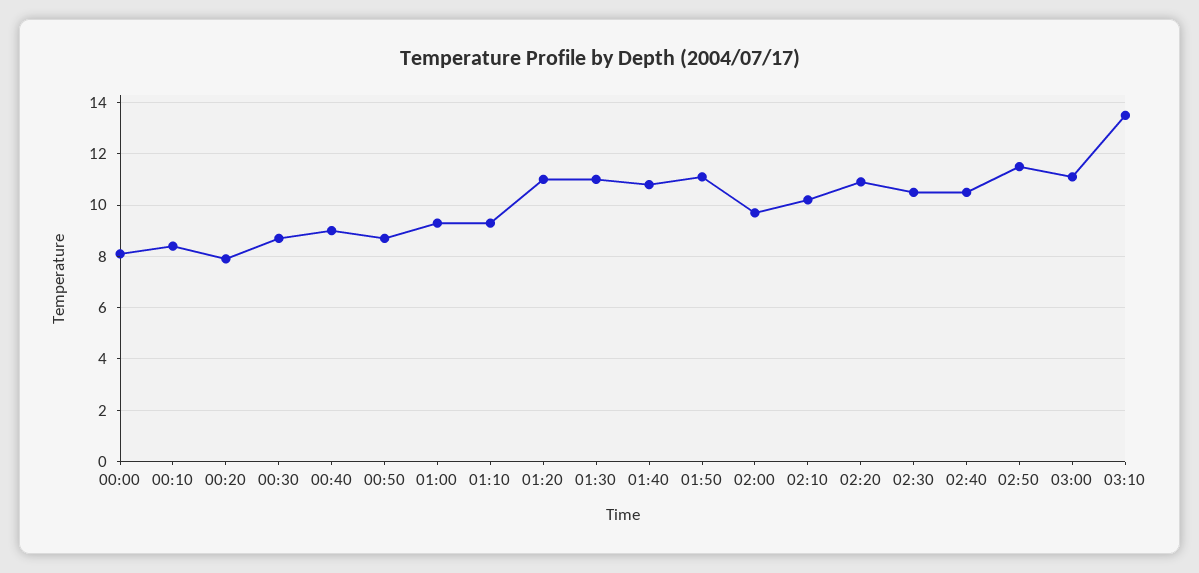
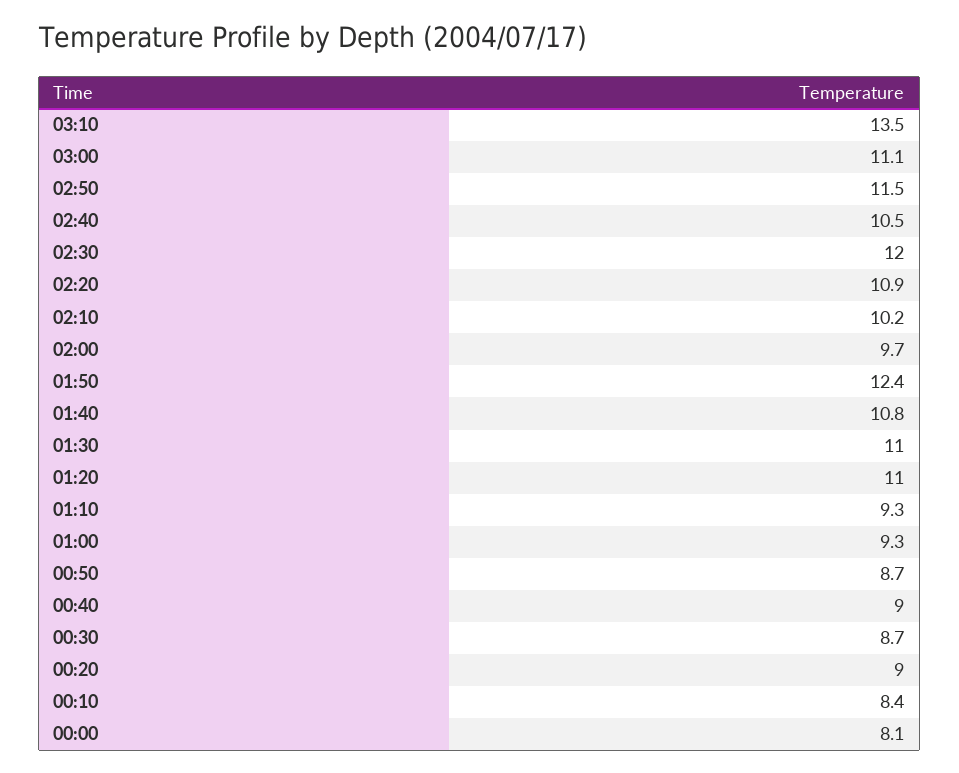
  {
    "00:00": 8.1,
    "00:10": 8.4,
-   "00:20": 8,
+   "00:20": 9,
    "00:30": 8.7,
    "00:40": 9,
    "00:50": 8.7,
    "01:00": 9.3,
    "01:10": 9.3,
    "01:20": 11,
    "01:30": 11,
    "01:40": 10.8,
-   "01:50": 11,
+   "01:50": 12.4,
    "02:00": 9.7,
    "02:10": 10.2,
    "02:20": 10.9,
-   "02:30": 10.5,
+   "02:30": 12,
    "02:40": 10.5,
    "02:50": 11.5,
    "03:00": 11.1,
    "03:10": 13.5
  }

